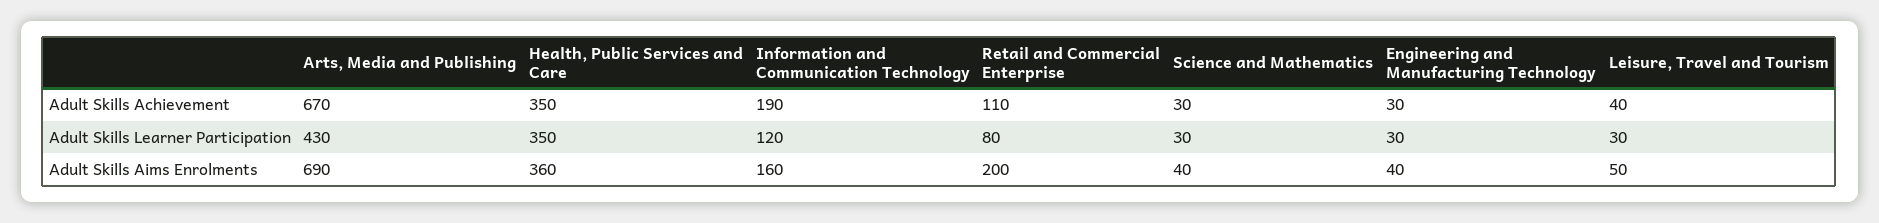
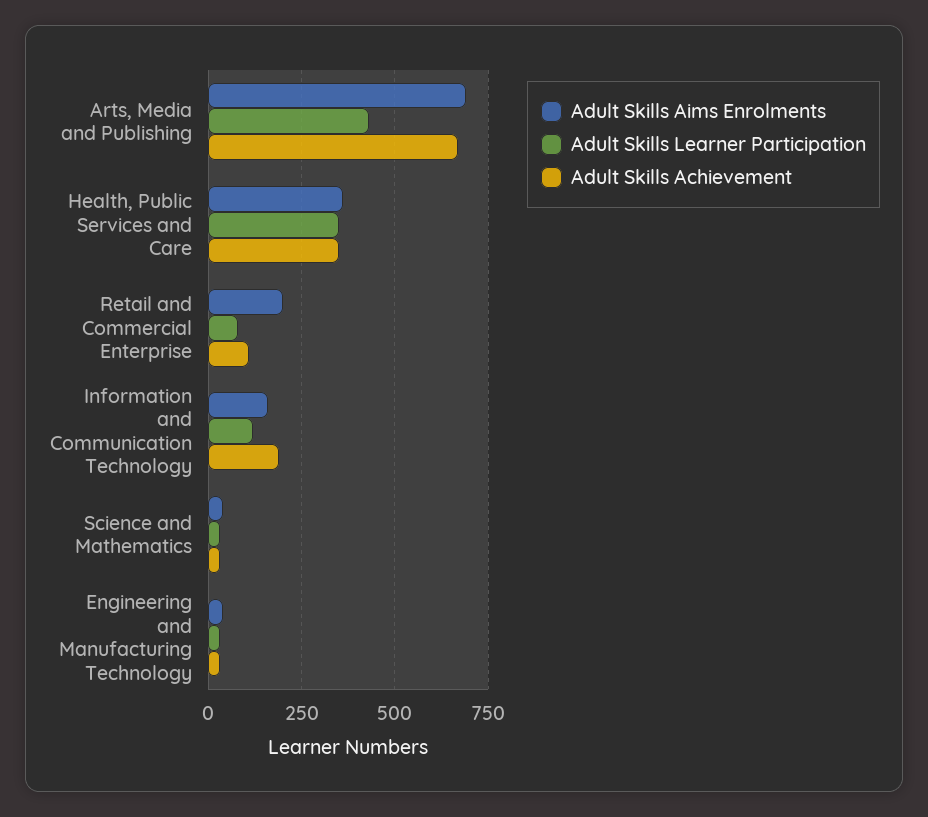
  {
    "Adult Skills Achievement": {
      "Arts, Media and Publishing": 670,
      "Health, Public Services and Care": 350,
      "Information and Communication Technology": 190,
      "Retail and Commercial Enterprise": 110,
      "Science and Mathematics": 30,
-     "Engineering and Manufacturing Technology": 30,
+     "Engineering and Manufacturing Technology": 30
-     "Leisure, Travel and Tourism": 40
    },
    "Adult Skills Learner Participation": {
      "Arts, Media and Publishing": 430,
      "Health, Public Services and Care": 350,
      "Information and Communication Technology": 120,
      "Retail and Commercial Enterprise": 80,
      "Science and Mathematics": 30,
-     "Engineering and Manufacturing Technology": 30,
+     "Engineering and Manufacturing Technology": 30
-     "Leisure, Travel and Tourism": 30
    },
    "Adult Skills Aims Enrolments": {
      "Arts, Media and Publishing": 690,
      "Health, Public Services and Care": 360,
      "Information and Communication Technology": 160,
      "Retail and Commercial Enterprise": 200,
      "Science and Mathematics": 40,
-     "Engineering and Manufacturing Technology": 40,
+     "Engineering and Manufacturing Technology": 40
-     "Leisure, Travel and Tourism": 50
    }
  }

